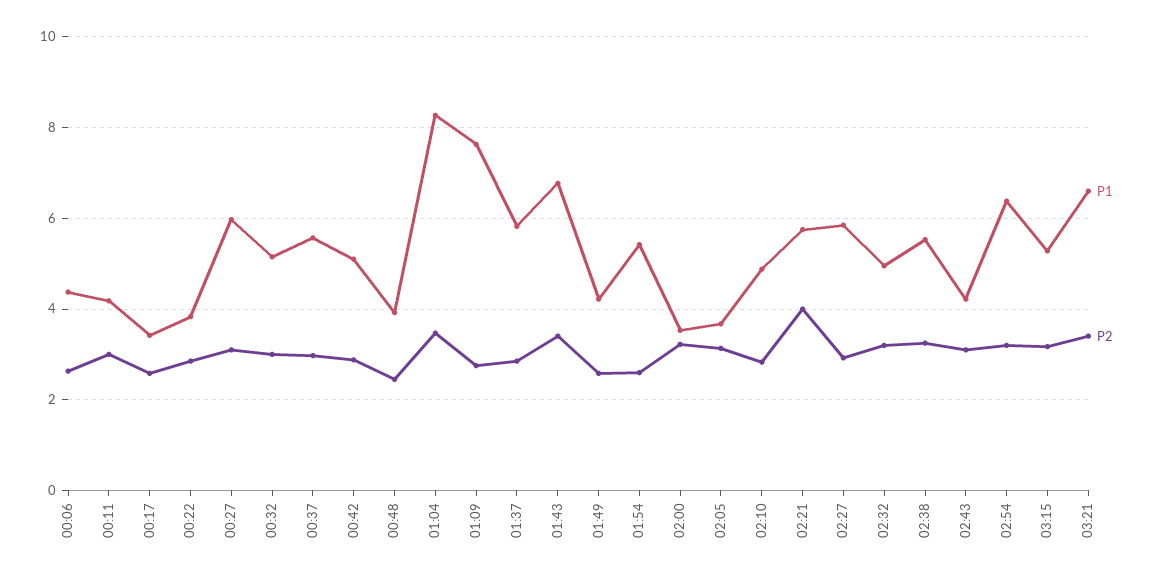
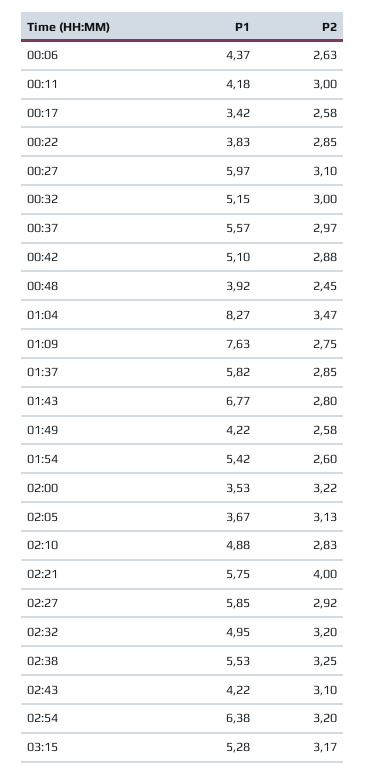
  {
    "P1": {
      "00:06": 4.37,
      "00:11": 4.18,
      "00:17": 3.42,
      "00:22": 3.83,
      "00:27": 5.97,
      "00:32": 5.15,
      "00:37": 5.57,
      "00:42": 5.1,
      "00:48": 3.92,
      "01:04": 8.27,
      "01:09": 7.63,
      "01:37": 5.82,
      "01:43": 6.77,
      "01:49": 4.22,
      "01:54": 5.42,
      "02:00": 3.53,
      "02:05": 3.67,
      "02:10": 4.88,
      "02:21": 5.75,
      "02:27": 5.85,
      "02:32": 4.95,
      "02:38": 5.53,
      "02:43": 4.22,
      "02:54": 6.38,
-     "03:15": 5.28,
+     "03:15": 5.28
-     "03:21": 6.6
    },
    "P2": {
      "00:06": 2.63,
      "00:11": 3,
      "00:17": 2.58,
      "00:22": 2.85,
      "00:27": 3.1,
      "00:32": 3,
      "00:37": 2.97,
      "00:42": 2.88,
      "00:48": 2.45,
      "01:04": 3.47,
      "01:09": 2.75,
      "01:37": 2.85,
-     "01:43": 3.4,
+     "01:43": 2.8,
      "01:49": 2.58,
      "01:54": 2.6,
      "02:00": 3.22,
      "02:05": 3.13,
      "02:10": 2.83,
      "02:21": 4,
      "02:27": 2.92,
      "02:32": 3.2,
      "02:38": 3.25,
      "02:43": 3.1,
      "02:54": 3.2,
-     "03:15": 3.17,
+     "03:15": 3.17
-     "03:21": 3.4
    }
  }

